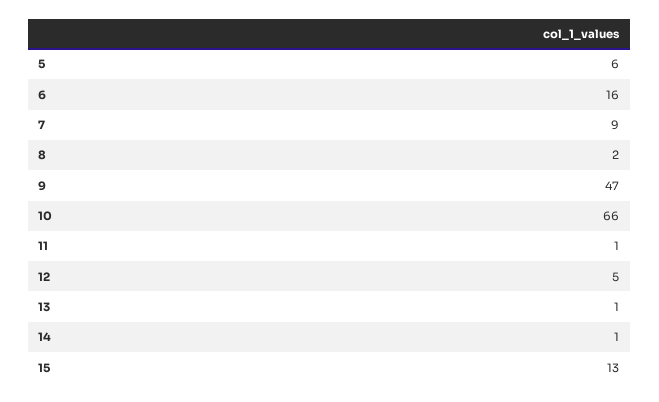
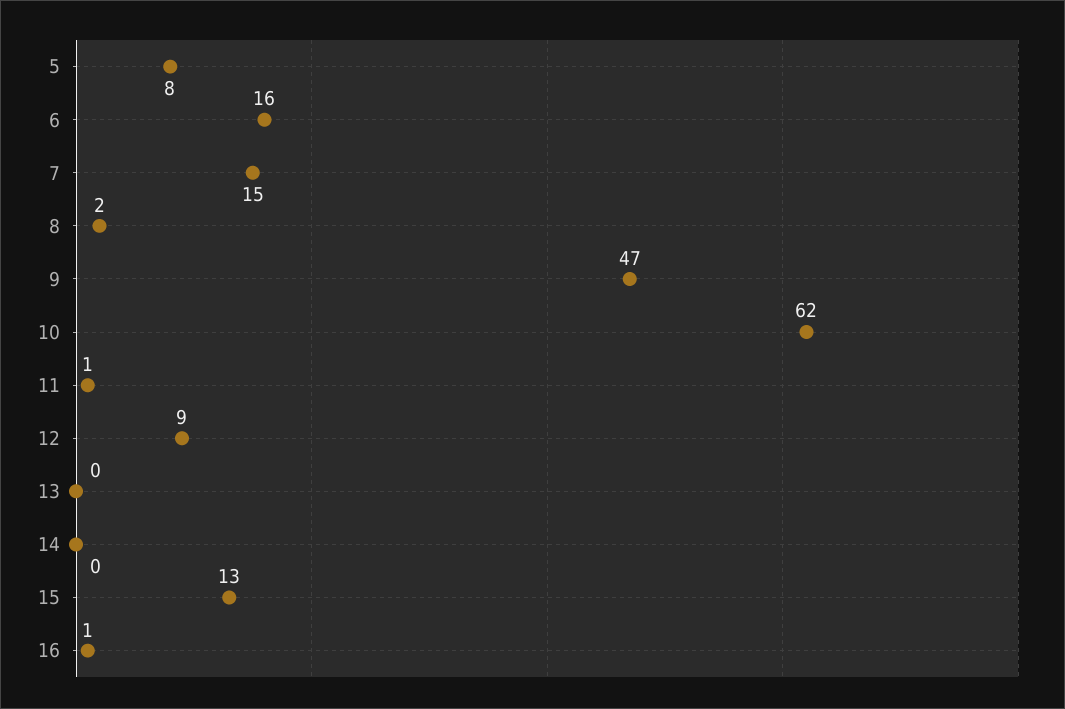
  {
-   "5": 6,
+   "5": 8,
    "6": 16,
-   "7": 9,
+   "7": 15,
    "8": 2,
    "9": 47,
-   "10": 66,
+   "10": 62,
    "11": 1,
-   "12": 5,
+   "12": 9,
-   "13": 1,
+   "13": 0,
-   "14": 1,
+   "14": 0,
-   "15": 13
+   "15": 13,
+   "16": 1
  }

